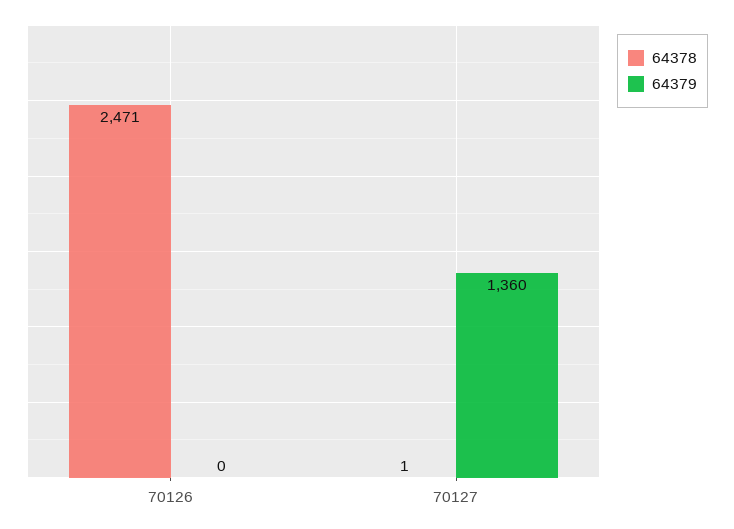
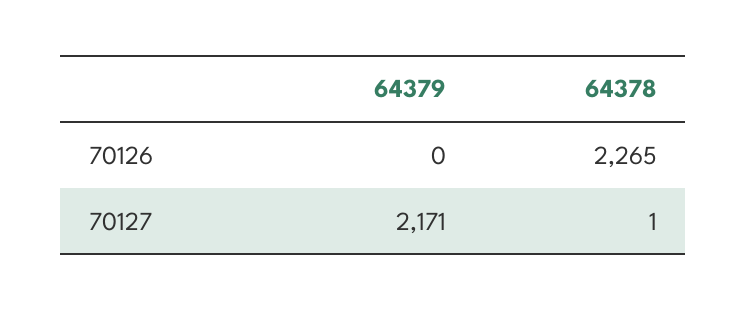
  {
    "64378": {
-     "70126": 2471,
+     "70126": 2265,
      "70127": 1
    },
    "64379": {
      "70126": 0,
-     "70127": 1360
+     "70127": 2171
    }
  }

